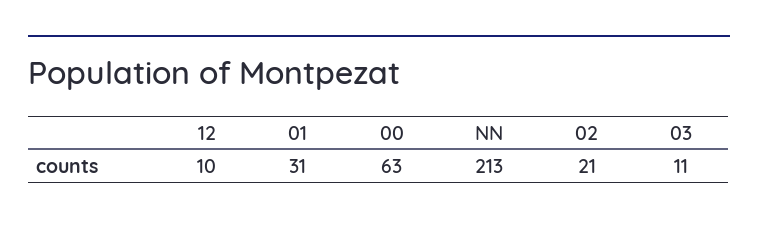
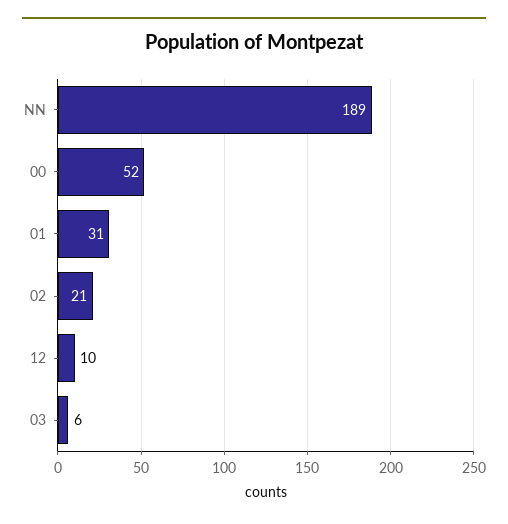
  {
    "12": 10,
    "01": 31,
-   "00": 63,
+   "00": 52,
-   "NN": 213,
+   "NN": 189,
    "02": 21,
-   "03": 11
+   "03": 6
  }

